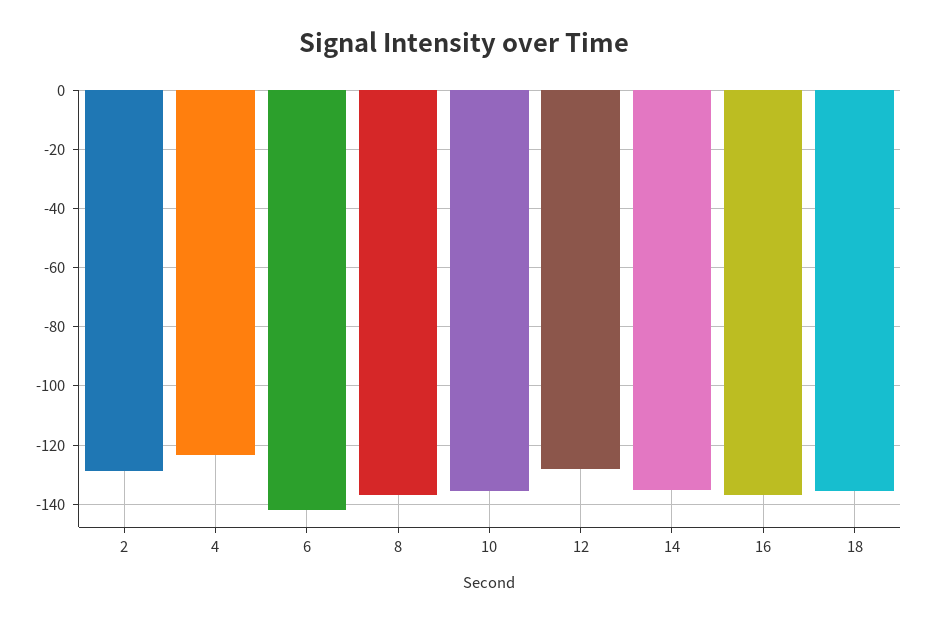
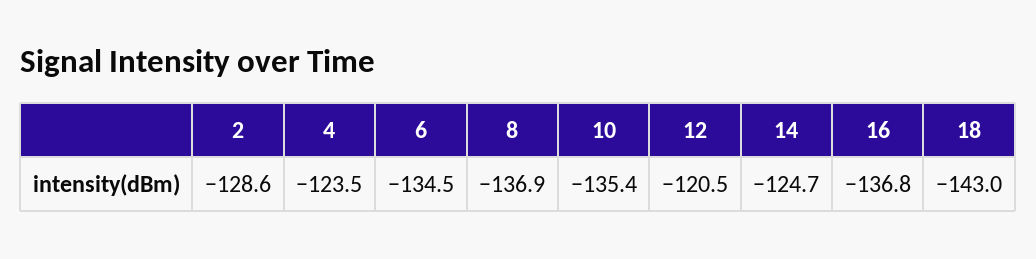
  {
    "2": -128.6,
    "4": -123.5,
-   "6": -142.5,
+   "6": -134.5,
    "8": -136.9,
    "10": -135.4,
-   "12": -127.5,
+   "12": -120.5,
-   "14": -135,
+   "14": -124.7,
    "16": -136.8,
-   "18": -135
+   "18": -143
  }

